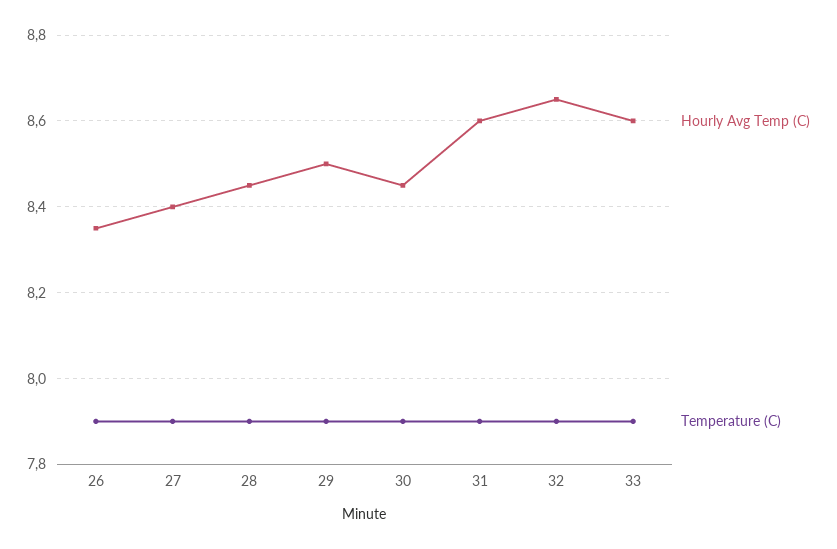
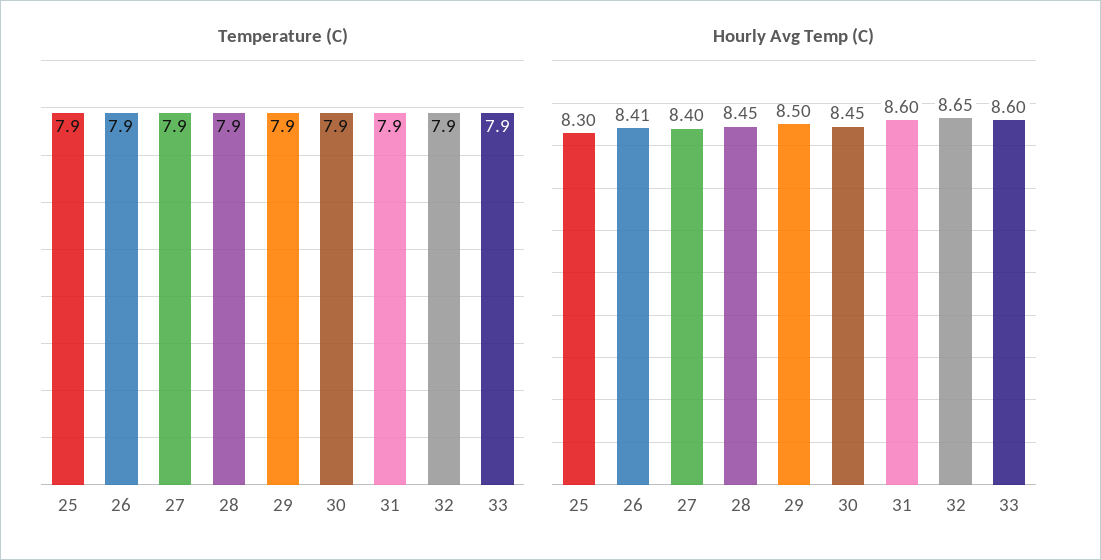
  {
    "Hourly Avg Temp (C)": {
-     "26": 8.35,
+     "26": 8.41,
      "27": 8.4,
      "28": 8.45,
      "29": 8.5,
      "30": 8.45,
      "31": 8.6,
      "32": 8.65,
-     "33": 8.6
+     "33": 8.6,
+     "25": 8.3
    },
    "Temperature (C)": {
      "26": 7.9,
      "27": 7.9,
      "28": 7.9,
      "29": 7.9,
      "30": 7.9,
      "31": 7.9,
      "32": 7.9,
-     "33": 7.9
+     "33": 7.9,
+     "25": 7.9
    }
  }

